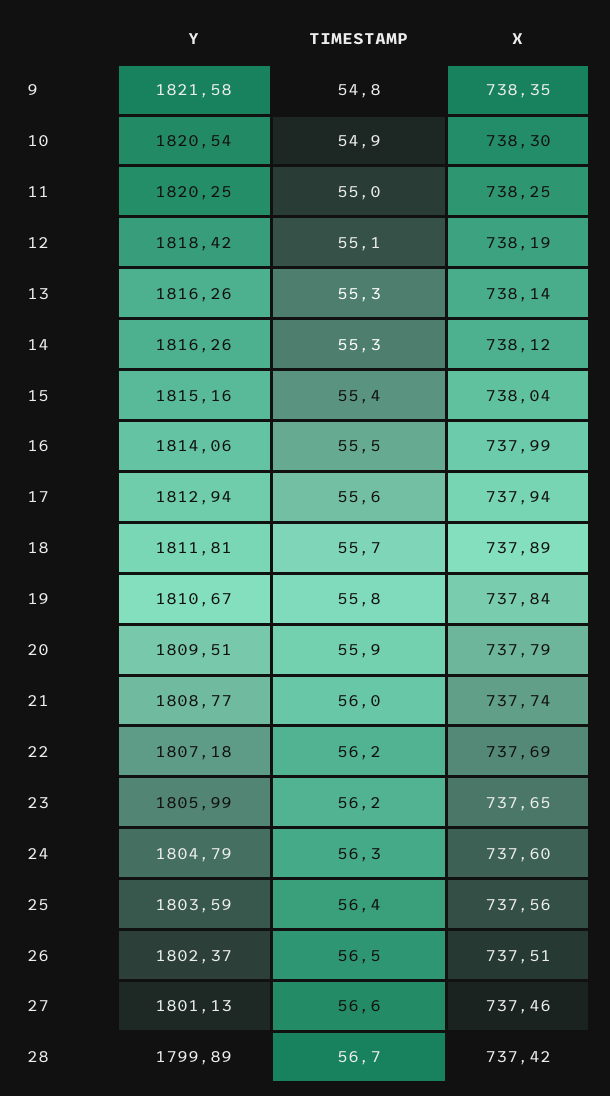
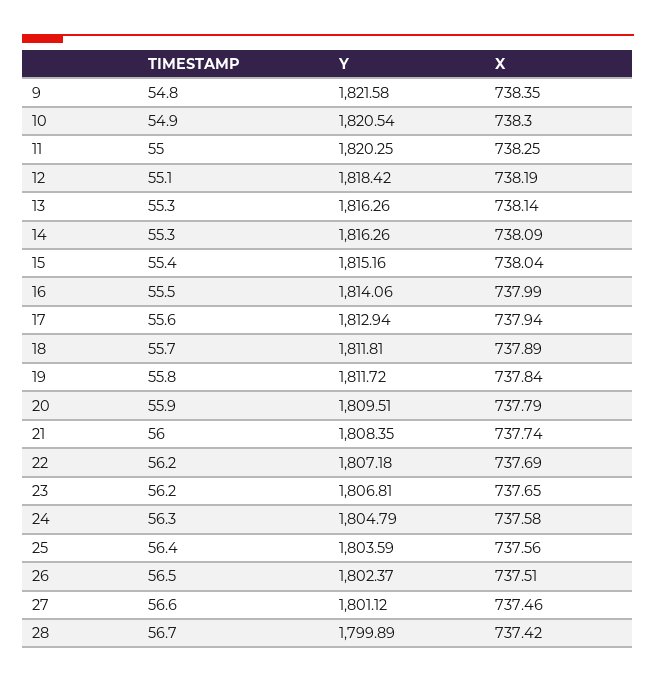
  {
    "Y": {
      "9": 1821.58,
      "10": 1820.54,
      "11": 1820.25,
      "12": 1818.42,
      "13": 1816.26,
      "14": 1816.26,
      "15": 1815.16,
      "16": 1814.06,
      "17": 1812.94,
      "18": 1811.81,
-     "19": 1810.67,
+     "19": 1811.72,
      "20": 1809.51,
-     "21": 1808.77,
+     "21": 1808.35,
      "22": 1807.18,
-     "23": 1805.99,
+     "23": 1806.81,
      "24": 1804.79,
      "25": 1803.59,
      "26": 1802.37,
-     "27": 1801.13,
+     "27": 1801.12,
      "28": 1799.89
    },
    "TIMESTAMP": {
      "9": 54.8,
      "10": 54.9,
      "11": 55,
      "12": 55.1,
      "13": 55.3,
      "14": 55.3,
      "15": 55.4,
      "16": 55.5,
      "17": 55.6,
      "18": 55.7,
      "19": 55.8,
      "20": 55.9,
      "21": 56,
      "22": 56.2,
      "23": 56.2,
      "24": 56.3,
      "25": 56.4,
      "26": 56.5,
      "27": 56.6,
      "28": 56.7
    },
    "X": {
      "9": 738.35,
      "10": 738.3,
      "11": 738.25,
      "12": 738.19,
      "13": 738.14,
-     "14": 738.12,
+     "14": 738.09,
      "15": 738.04,
      "16": 737.99,
      "17": 737.94,
      "18": 737.89,
      "19": 737.84,
      "20": 737.79,
      "21": 737.74,
      "22": 737.69,
      "23": 737.65,
-     "24": 737.6,
+     "24": 737.58,
      "25": 737.56,
      "26": 737.51,
      "27": 737.46,
      "28": 737.42
    }
  }

